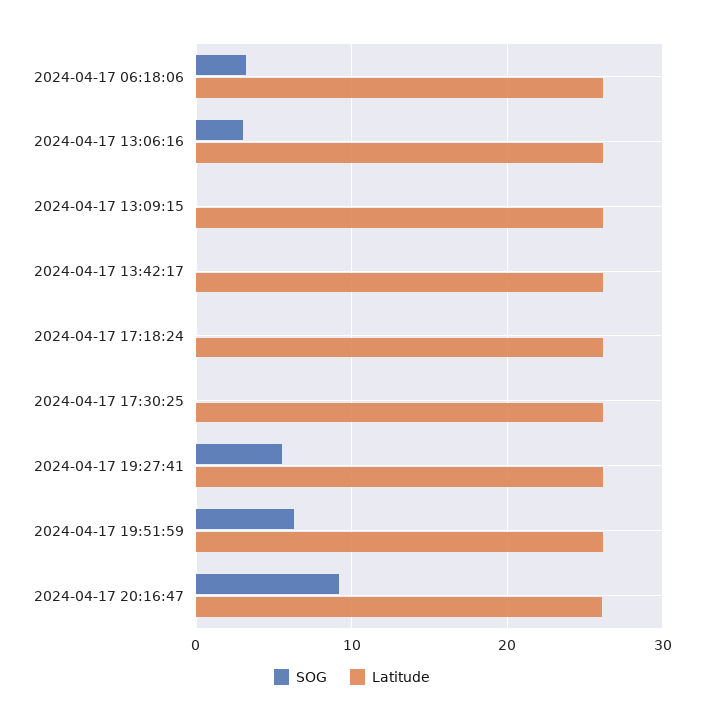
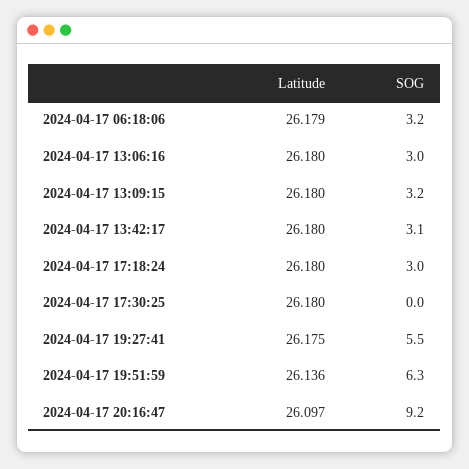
  {
    "SOG": {
      "2024-04-17 06:18:06": 3.2,
      "2024-04-17 13:06:16": 3,
-     "2024-04-17 13:09:15": 0,
+     "2024-04-17 13:09:15": 3.2,
-     "2024-04-17 13:42:17": 0,
+     "2024-04-17 13:42:17": 3.1,
-     "2024-04-17 17:18:24": 0,
+     "2024-04-17 17:18:24": 3,
      "2024-04-17 17:30:25": 0,
      "2024-04-17 19:27:41": 5.5,
      "2024-04-17 19:51:59": 6.3,
      "2024-04-17 20:16:47": 9.2
    },
    "Latitude": {
      "2024-04-17 06:18:06": 26.179,
      "2024-04-17 13:06:16": 26.18,
      "2024-04-17 13:09:15": 26.18,
      "2024-04-17 13:42:17": 26.18,
      "2024-04-17 17:18:24": 26.18,
      "2024-04-17 17:30:25": 26.18,
      "2024-04-17 19:27:41": 26.175,
      "2024-04-17 19:51:59": 26.136,
      "2024-04-17 20:16:47": 26.097
    }
  }

